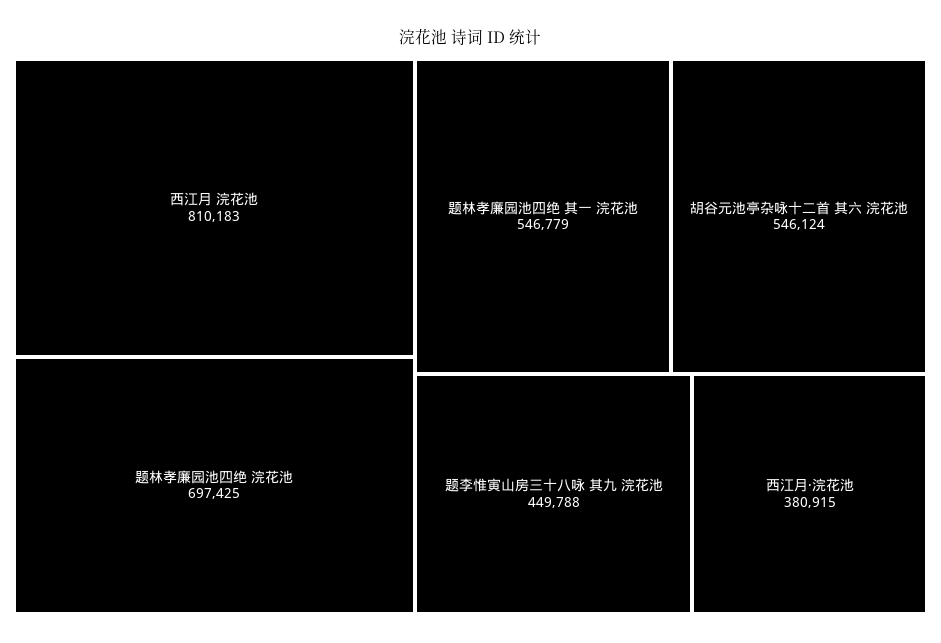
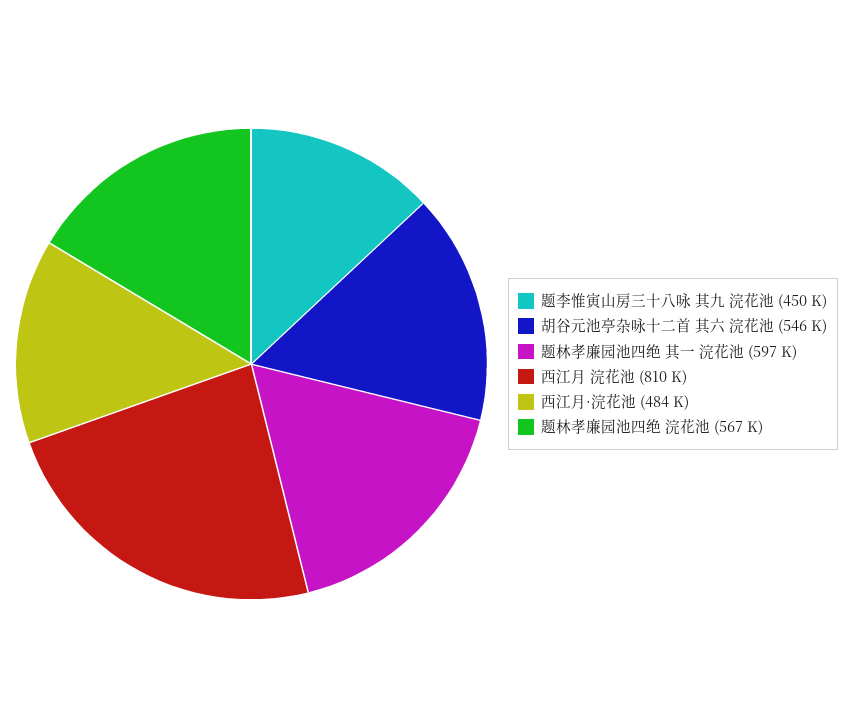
  {
    "西江月 浣花池": 810183,
-   "题林孝廉园池四绝 浣花池": 697425,
+   "题林孝廉园池四绝 浣花池": 567000,
-   "题林孝廉园池四绝 其一 浣花池": 546779,
+   "题林孝廉园池四绝 其一 浣花池": 597000,
    "胡谷元池亭杂咏十二首 其六 浣花池": 546124,
    "题李惟寅山房三十八咏 其九 浣花池": 449788,
-   "西江月·浣花池": 380915
+   "西江月·浣花池": 484000
  }

